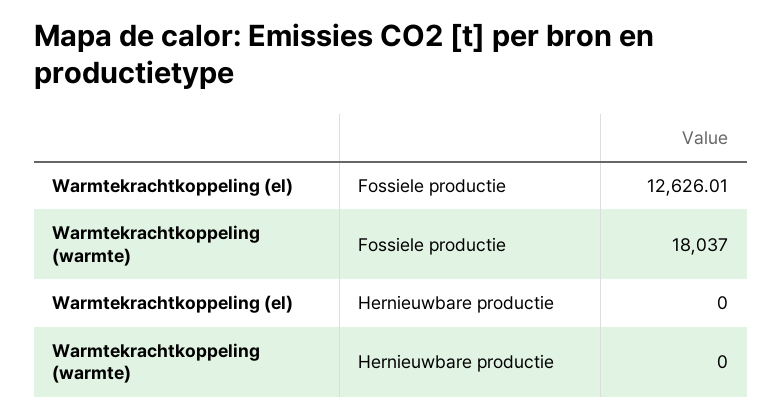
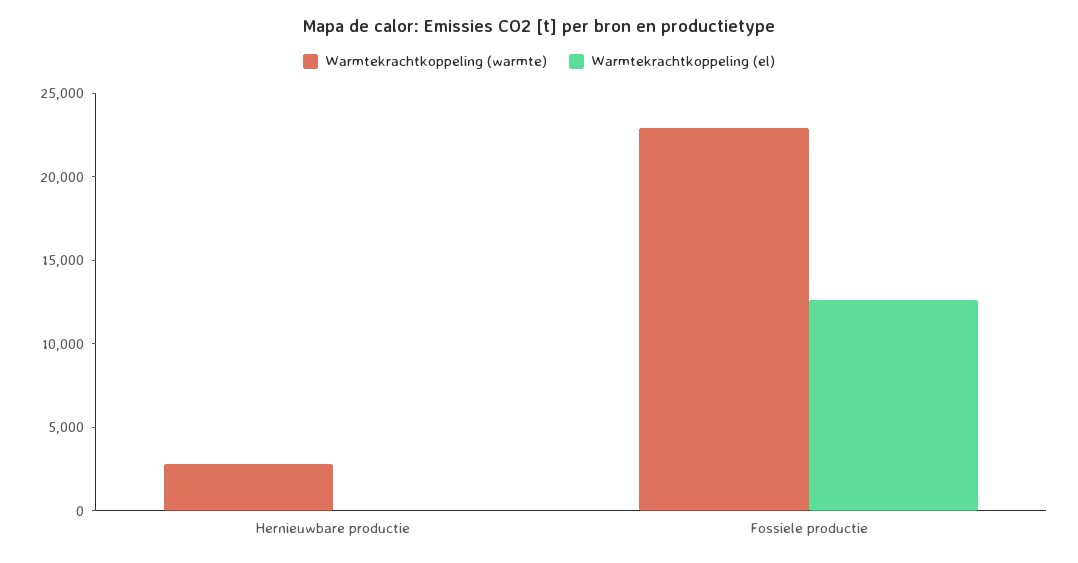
  {
    "Warmtekrachtkoppeling (el)": {
      "Fossiele productie": 12626.01,
      "Hernieuwbare productie": 0
    },
    "Warmtekrachtkoppeling (warmte)": {
-     "Fossiele productie": 18037,
+     "Fossiele productie": 23000,
-     "Hernieuwbare productie": 0
+     "Hernieuwbare productie": 3000
    }
  }

